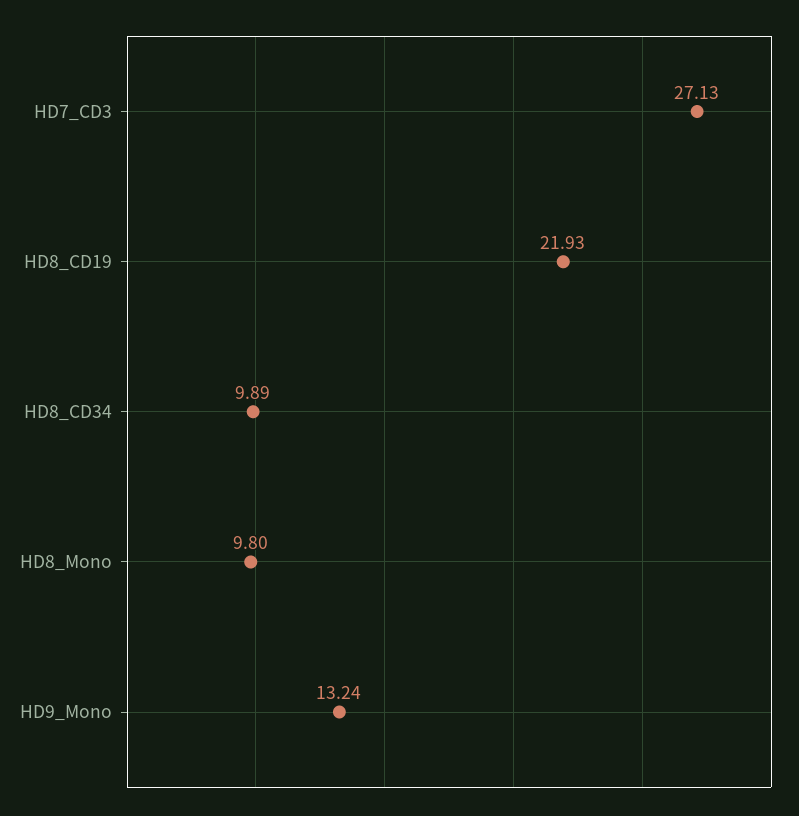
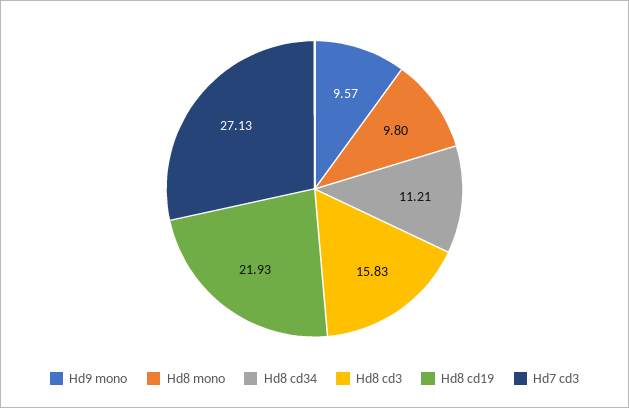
  {
    "HD7_CD3": 27.13,
    "HD8_CD19": 21.93,
-   "HD8_CD34": 9.89,
+   "HD8_CD34": 11.21,
    "HD8_Mono": 9.8,
-   "HD9_Mono": 13.24
+   "HD9_Mono": 9.57,
+   "Hd8 cd3": 15.83
  }

